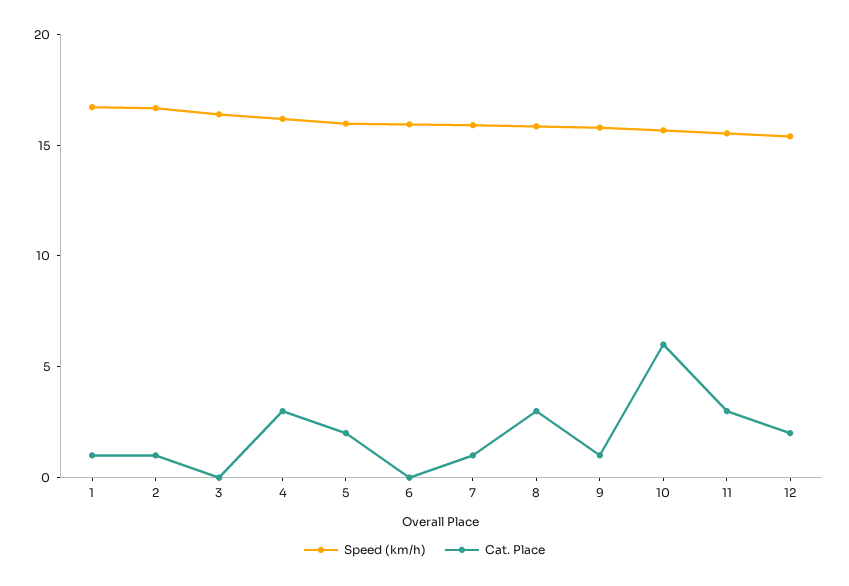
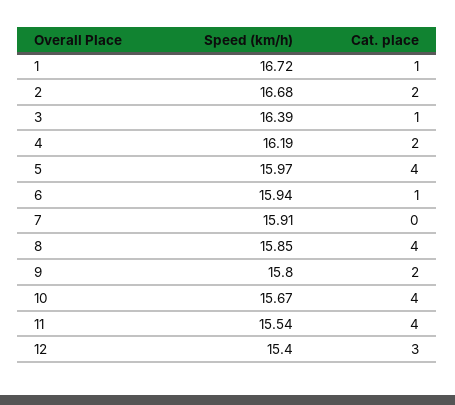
  {
    "Speed (km/h)": {
      "1": 16.72,
      "2": 16.68,
      "3": 16.39,
      "4": 16.19,
      "5": 15.97,
      "6": 15.94,
      "7": 15.91,
      "8": 15.85,
      "9": 15.8,
      "10": 15.67,
      "11": 15.54,
      "12": 15.4
    },
    "Cat. Place": {
      "1": 1,
-     "2": 1,
+     "2": 2,
-     "3": 0,
+     "3": 1,
-     "4": 3,
+     "4": 2,
-     "5": 2,
+     "5": 4,
-     "6": 0,
+     "6": 1,
-     "7": 1,
+     "7": 0,
-     "8": 3,
+     "8": 4,
-     "9": 1,
+     "9": 2,
-     "10": 6,
+     "10": 4,
-     "11": 3,
+     "11": 4,
-     "12": 2
+     "12": 3
    }
  }

